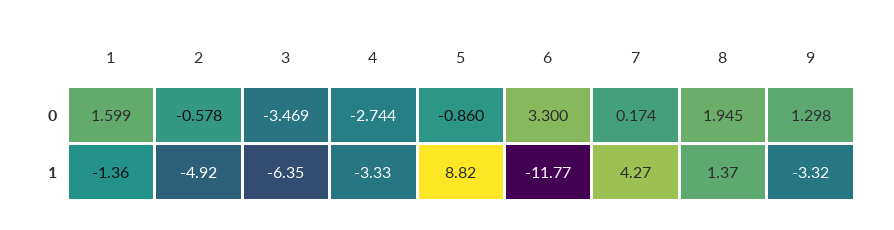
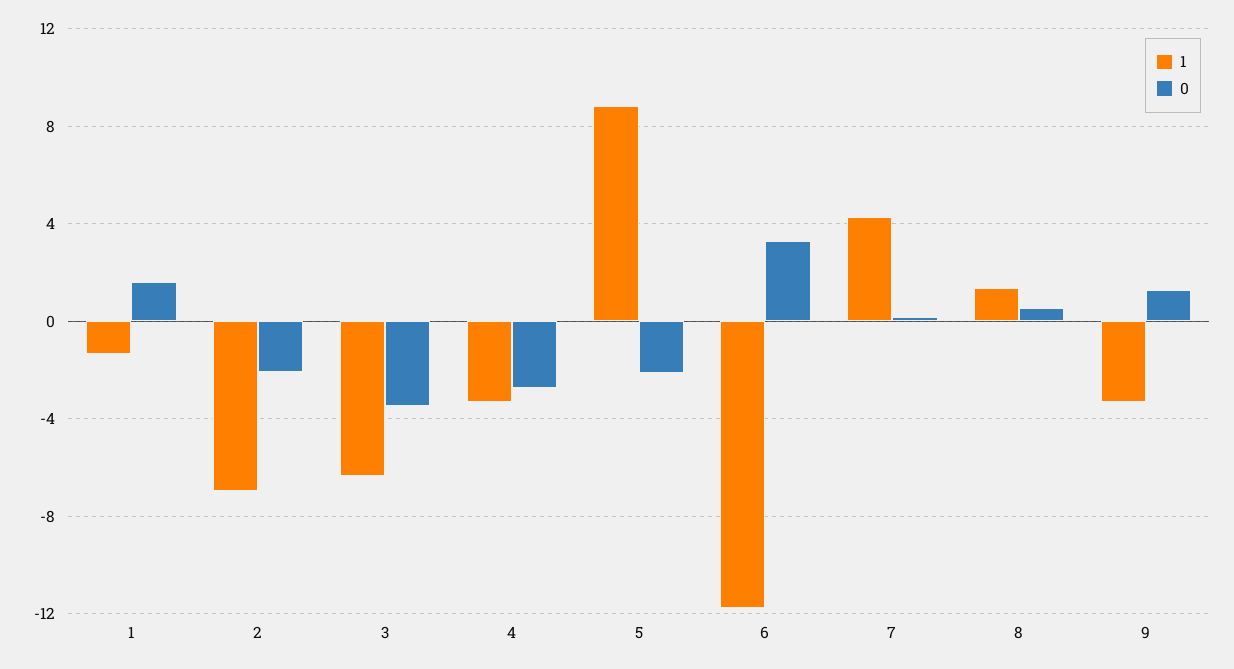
  {
    "0": {
      "1": 1.599,
-     "2": -0.578,
+     "2": -2,
      "3": -3.469,
      "4": -2.744,
-     "5": -0.86,
+     "5": -2,
      "6": 3.3,
      "7": 0.174,
-     "8": 1.945,
+     "8": 0.5,
      "9": 1.298
    },
    "1": {
      "1": -1.36,
-     "2": -4.92,
+     "2": -7,
      "3": -6.35,
      "4": -3.33,
      "5": 8.82,
      "6": -11.77,
      "7": 4.27,
      "8": 1.37,
      "9": -3.32
    }
  }

